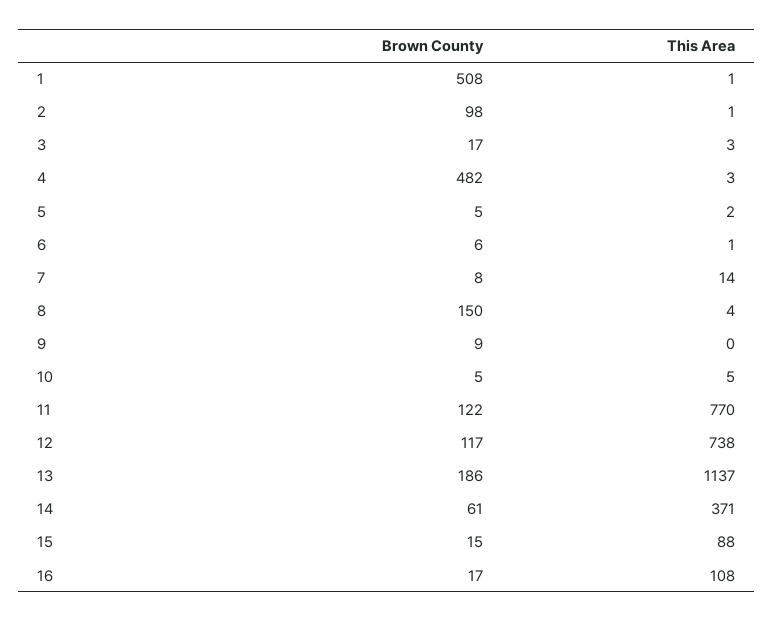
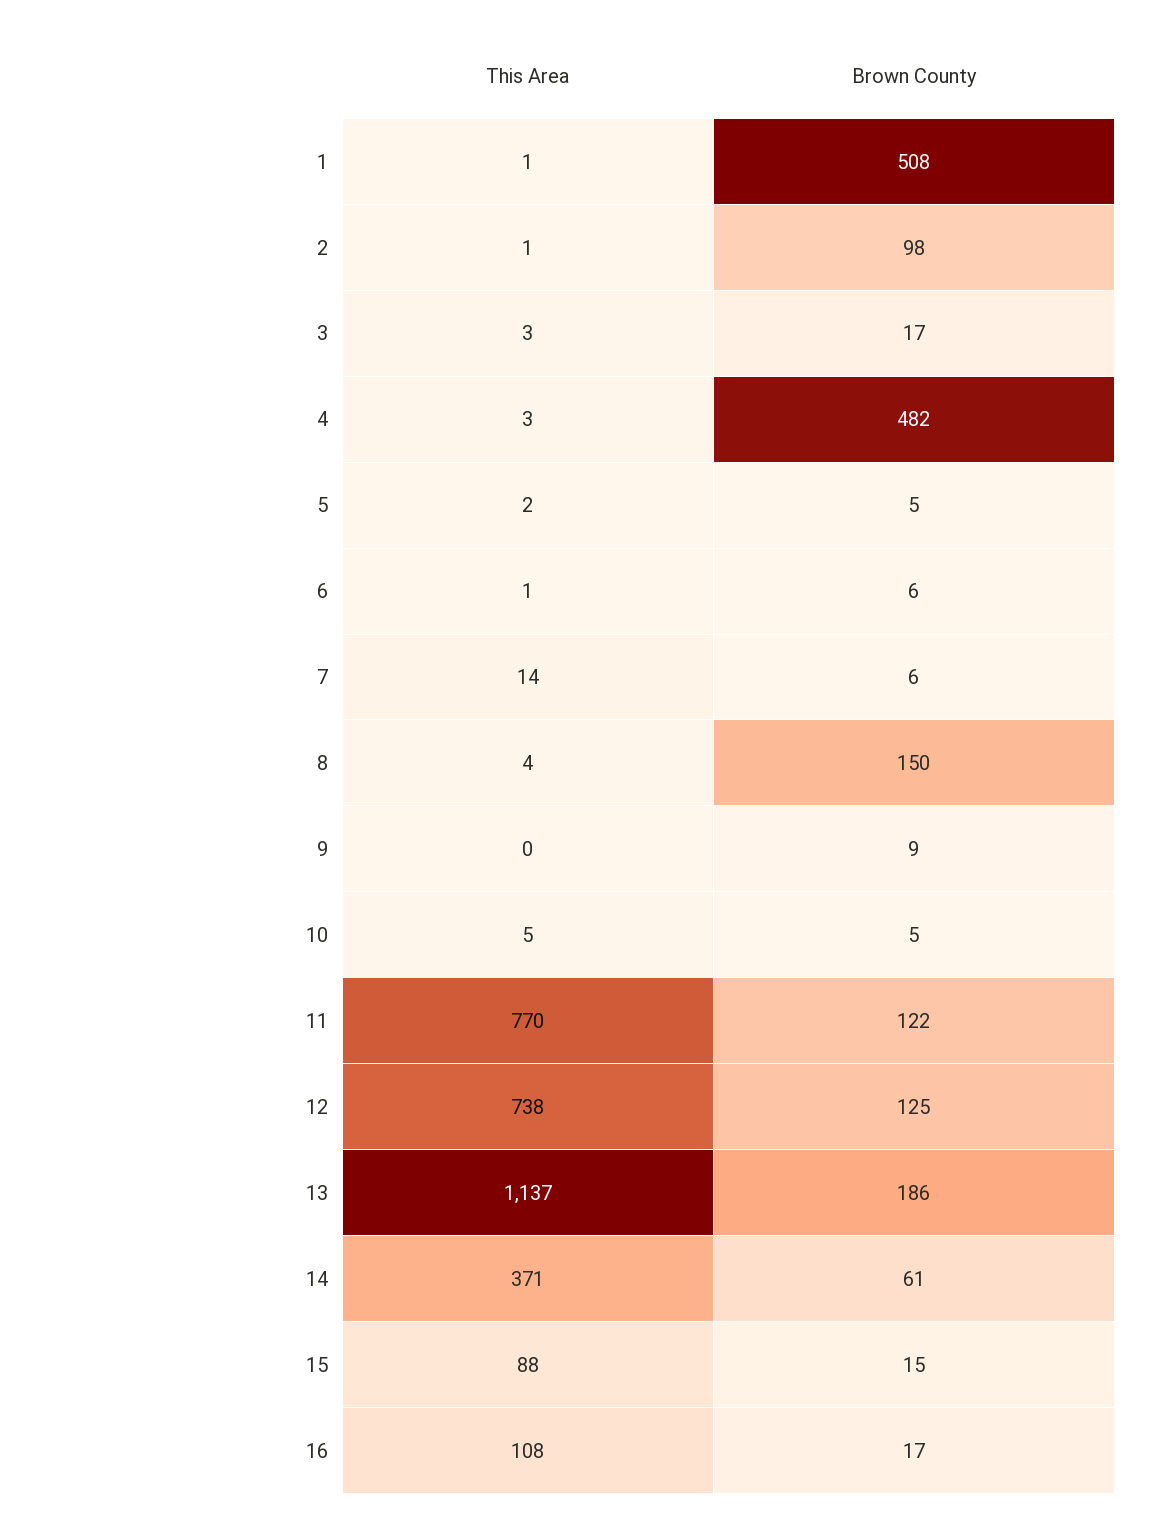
  {
    "Brown County": {
      "1": 508,
      "2": 98,
      "3": 17,
      "4": 482,
      "5": 5,
      "6": 6,
-     "7": 8,
+     "7": 6,
      "8": 150,
      "9": 9,
      "10": 5,
      "11": 122,
-     "12": 117,
+     "12": 125,
      "13": 186,
      "14": 61,
      "15": 15,
      "16": 17
    },
    "This Area": {
      "1": 1,
      "2": 1,
      "3": 3,
      "4": 3,
      "5": 2,
      "6": 1,
      "7": 14,
      "8": 4,
      "9": 0,
      "10": 5,
      "11": 770,
      "12": 738,
      "13": 1137,
      "14": 371,
      "15": 88,
      "16": 108
    }
  }

